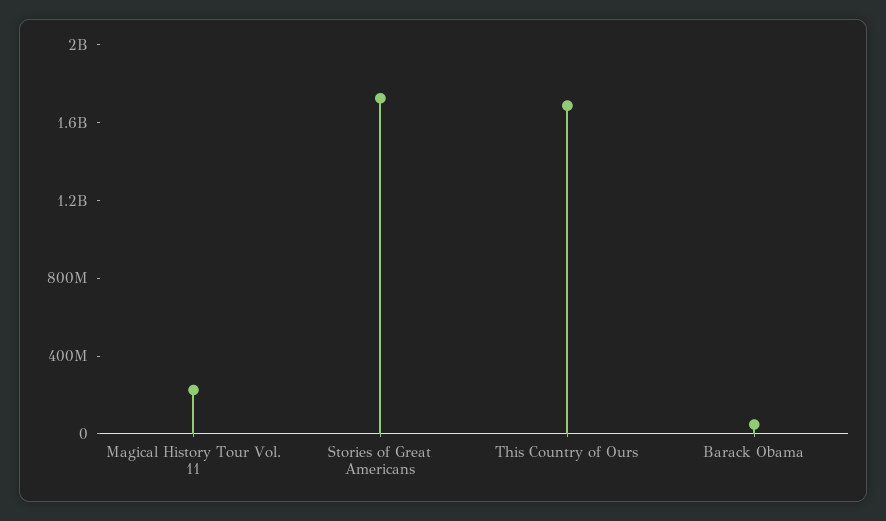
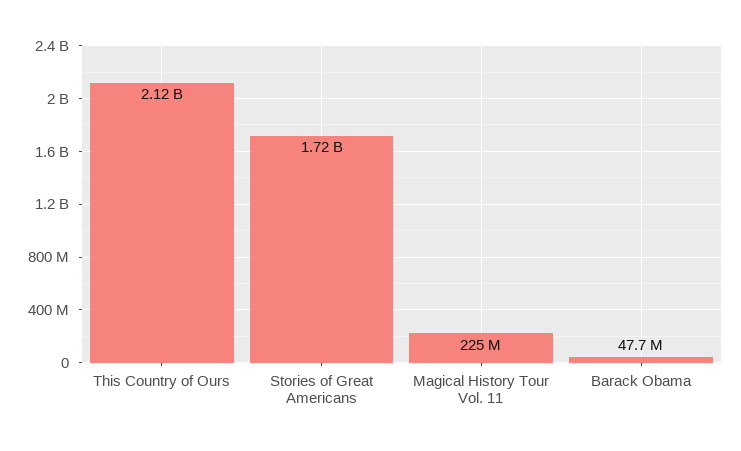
  {
    "Magical History Tour Vol. 11": 225000000,
    "Stories of Great Americans": 1720000000,
-   "This Country of Ours": 1700000000,
+   "This Country of Ours": 2120000000,
    "Barack Obama": 47700000
  }

